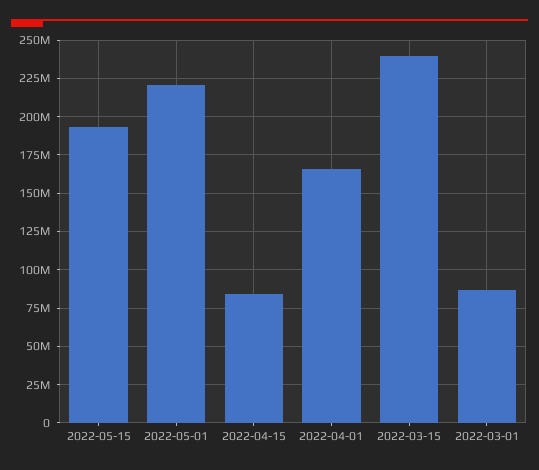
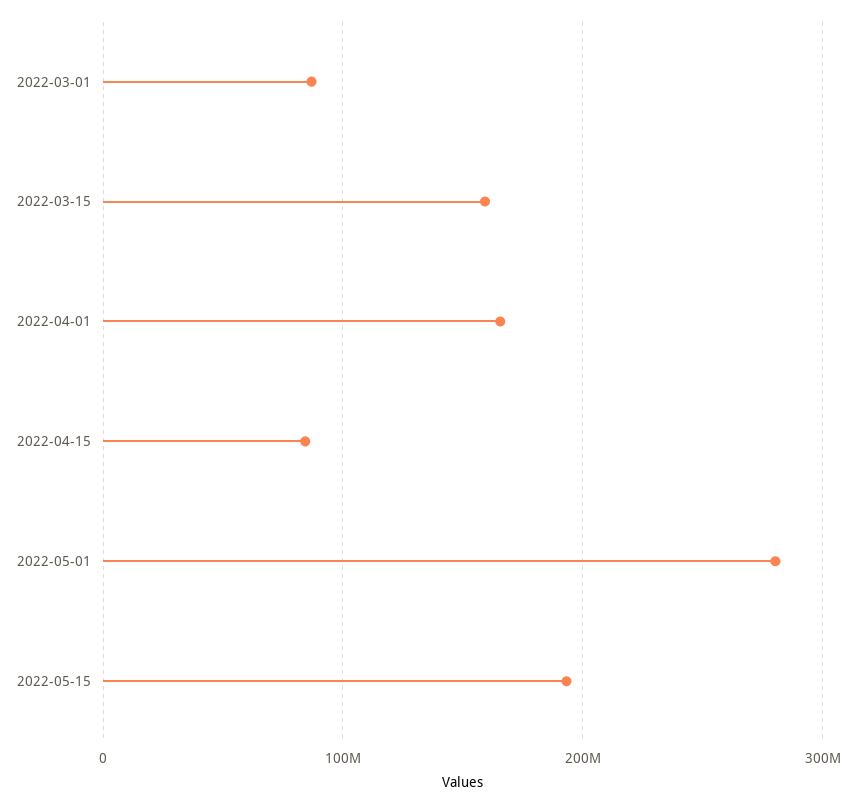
  {
    "2022-05-15": 195000000,
-   "2022-05-01": 220000000,
+   "2022-05-01": 280000000,
    "2022-04-15": 85000000,
    "2022-04-01": 165000000,
-   "2022-03-15": 240000000,
+   "2022-03-15": 160000000,
    "2022-03-01": 85000000
  }

